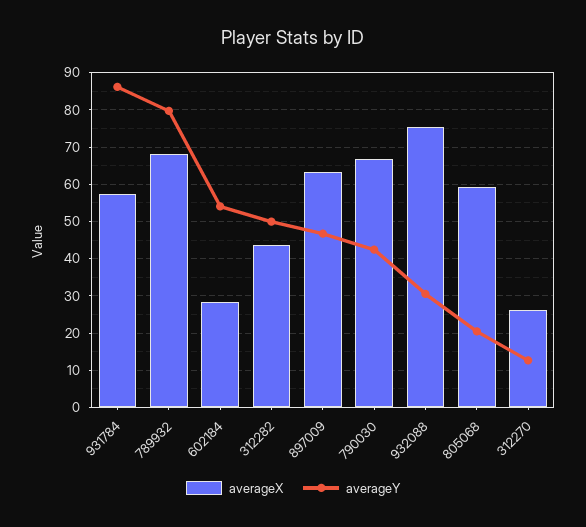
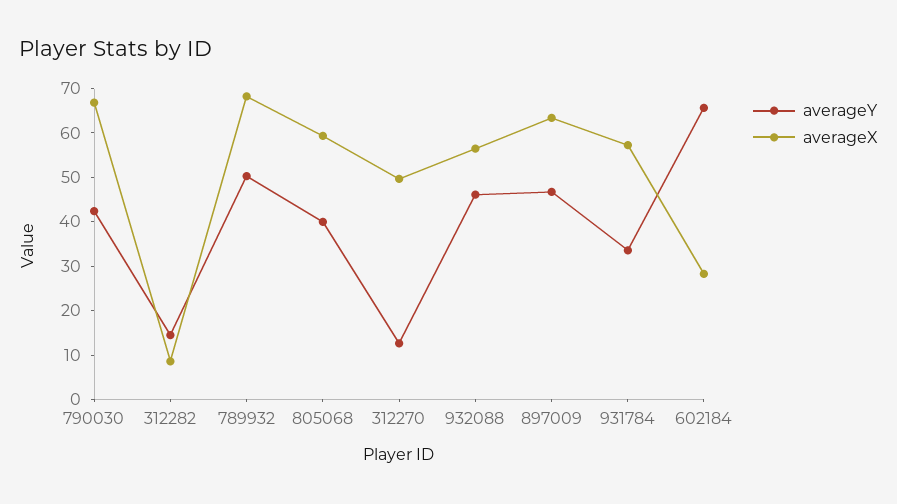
  {
    "averageX": {
      "931784": 58,
      "789932": 68,
      "602184": 28,
-     "312282": 44,
+     "312282": 8,
      "897009": 64,
      "790030": 66,
-     "932088": 76,
+     "932088": 56,
      "805068": 60,
-     "312270": 26
+     "312270": 50
    },
    "averageY": {
-     "931784": 86,
+     "931784": 34,
-     "789932": 80,
+     "789932": 50,
-     "602184": 54,
+     "602184": 66,
-     "312282": 50,
+     "312282": 14,
      "897009": 46,
      "790030": 42,
-     "932088": 30,
+     "932088": 46,
-     "805068": 20,
+     "805068": 40,
      "312270": 12
    }
  }

